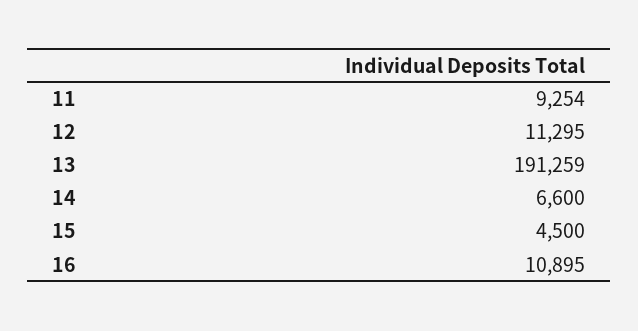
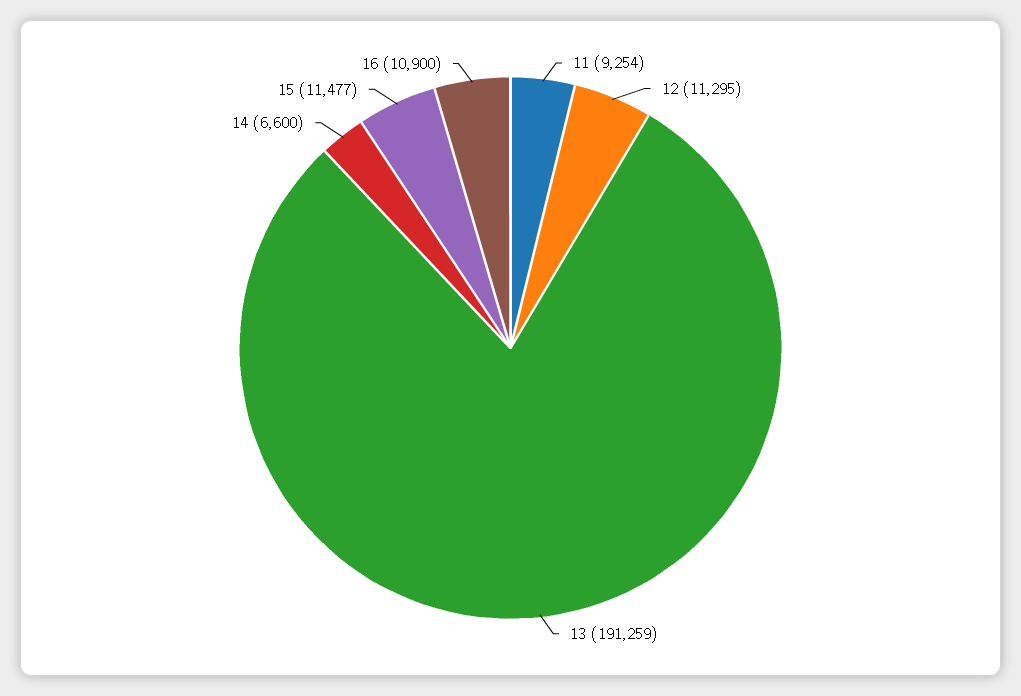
  {
    "11": 9254,
    "12": 11295,
    "13": 191259,
    "14": 6600,
-   "15": 4500,
+   "15": 11477,
-   "16": 10895
+   "16": 10900
  }

